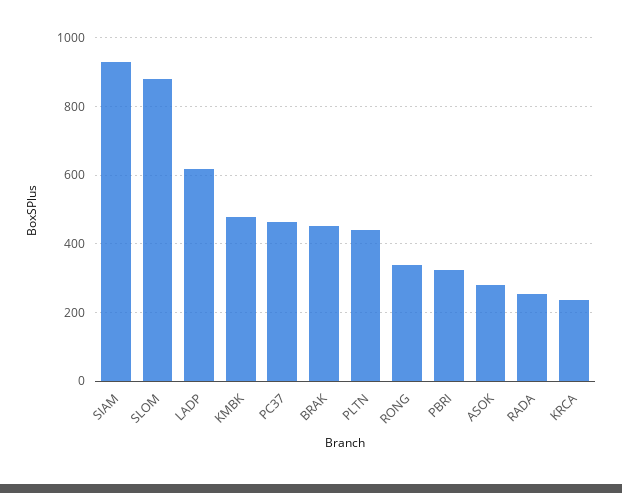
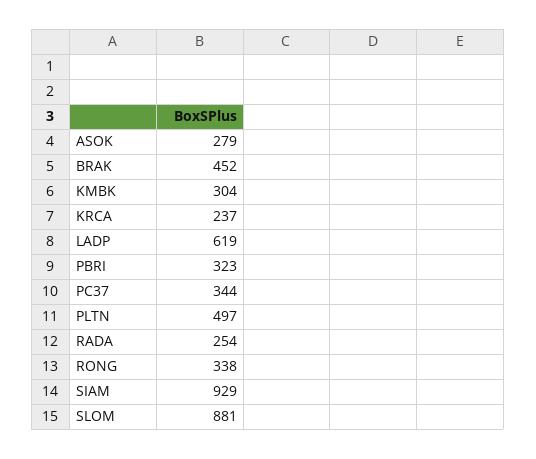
  {
    "SIAM": 929,
    "SLOM": 881,
    "LADP": 619,
-   "KMBK": 480,
+   "KMBK": 304,
-   "PC37": 460,
+   "PC37": 344,
    "BRAK": 452,
-   "PLTN": 440,
+   "PLTN": 497,
    "RONG": 338,
    "PBRI": 323,
    "ASOK": 279,
    "RADA": 254,
    "KRCA": 237
  }

